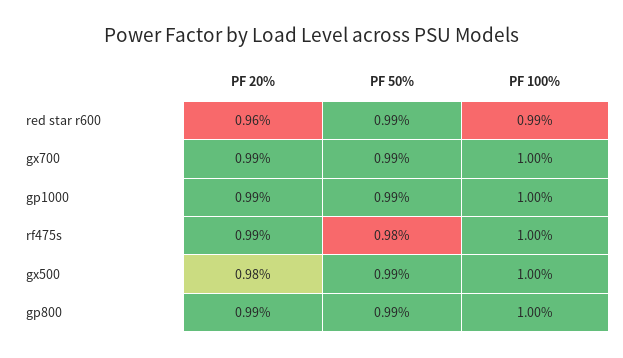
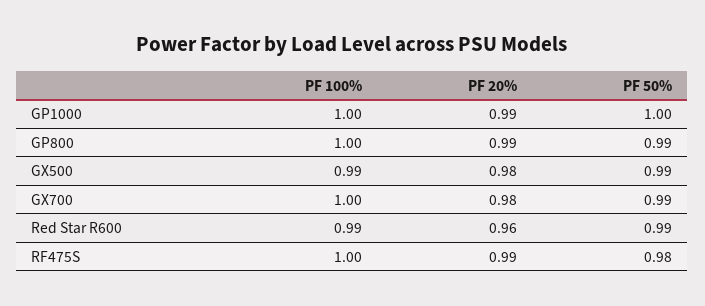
  {
    "PF 20%": {
      "red star r600": 0.96,
-     "gx700": 0.99,
+     "gx700": 0.98,
      "gp1000": 0.99,
      "rf475s": 0.99,
      "gx500": 0.98,
      "gp800": 0.99
    },
    "PF 50%": {
      "red star r600": 0.99,
      "gx700": 0.99,
-     "gp1000": 0.99,
+     "gp1000": 1,
      "rf475s": 0.98,
      "gx500": 0.99,
      "gp800": 0.99
    },
    "PF 100%": {
      "red star r600": 0.99,
      "gx700": 1,
      "gp1000": 1,
      "rf475s": 1,
-     "gx500": 1,
+     "gx500": 0.99,
      "gp800": 1
    }
  }

